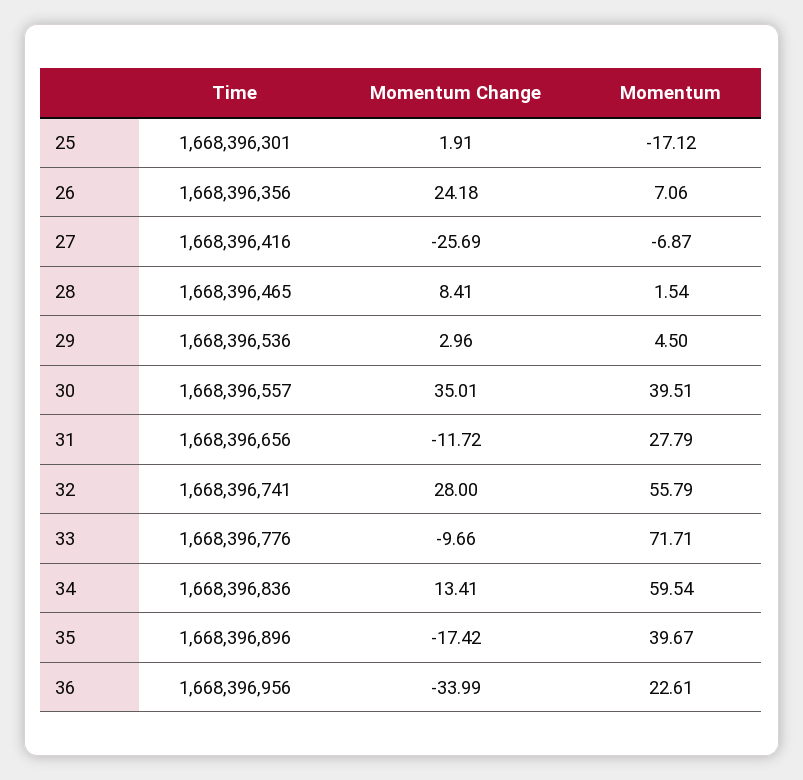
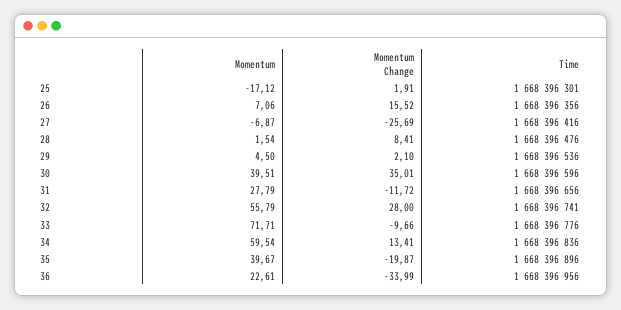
  {
    "Time": {
      "25": 1668396301,
      "26": 1668396356,
      "27": 1668396416,
-     "28": 1668396465,
+     "28": 1668396476,
      "29": 1668396536,
-     "30": 1668396557,
+     "30": 1668396596,
      "31": 1668396656,
      "32": 1668396741,
      "33": 1668396776,
      "34": 1668396836,
      "35": 1668396896,
      "36": 1668396956
    },
    "Momentum Change": {
      "25": 1.91,
-     "26": 24.18,
+     "26": 15.52,
      "27": -25.69,
      "28": 8.41,
-     "29": 2.96,
+     "29": 2.1,
      "30": 35.01,
      "31": -11.72,
      "32": 28,
      "33": -9.66,
      "34": 13.41,
-     "35": -17.42,
+     "35": -19.87,
      "36": -33.99
    },
    "Momentum": {
      "25": -17.12,
      "26": 7.06,
      "27": -6.87,
      "28": 1.54,
      "29": 4.5,
      "30": 39.51,
      "31": 27.79,
      "32": 55.79,
      "33": 71.71,
      "34": 59.54,
      "35": 39.67,
      "36": 22.61
    }
  }

